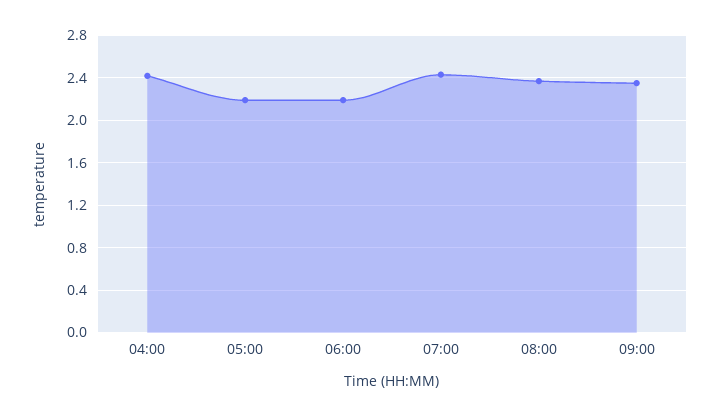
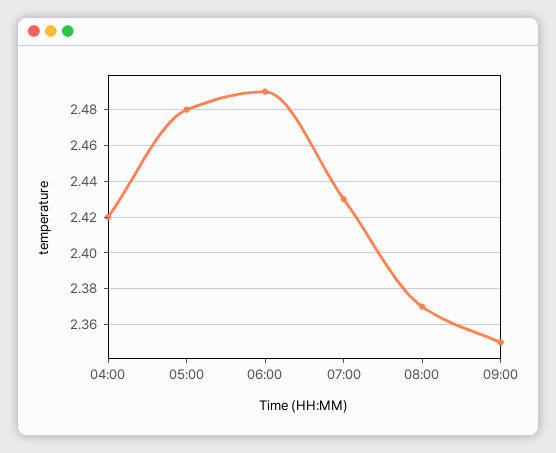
  {
    "04:00": 2.42,
-   "05:00": 2.2,
+   "05:00": 2.48,
-   "06:00": 2.2,
+   "06:00": 2.49,
    "07:00": 2.43,
    "08:00": 2.37,
    "09:00": 2.35
  }

